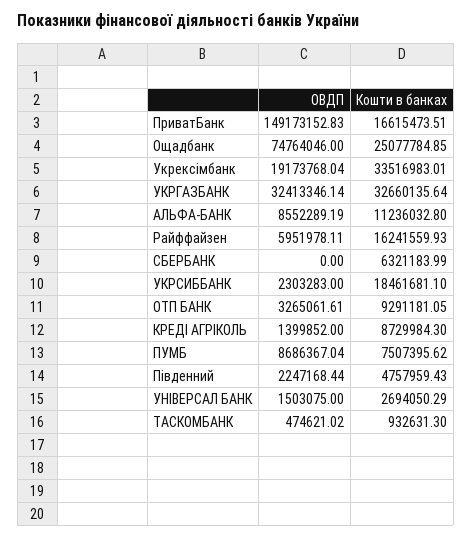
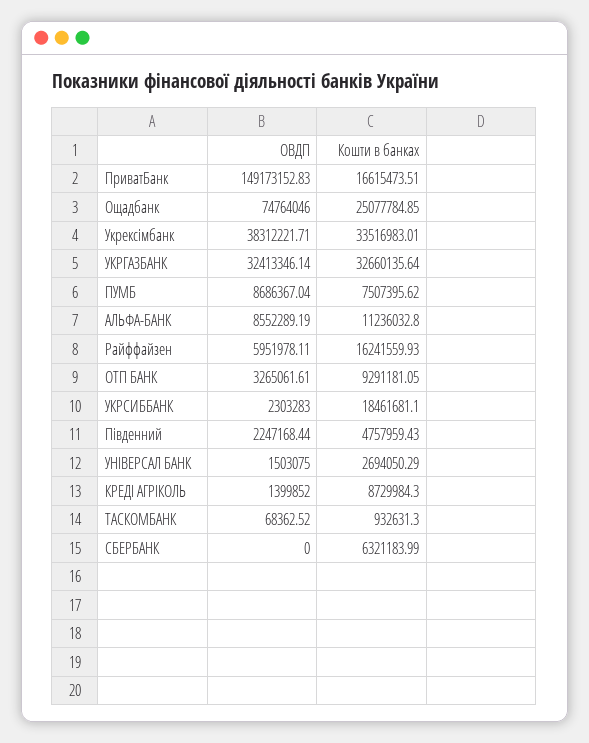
  {
    "ОВДП": {
      "ПриватБанк": 149173152.83,
      "Ощадбанк": 74764046,
-     "Укрексімбанк": 19173768.04,
+     "Укрексімбанк": 38312221.71,
      "УКРГАЗБАНК": 32413346.14,
      "АЛЬФА-БАНК": 8552289.19,
      "Райффайзен": 5951978.11,
      "СБЕРБАНК": 0,
      "УКРСИББАНК": 2303283,
      "ОТП БАНК": 3265061.61,
      "КРЕДІ АГРІКОЛЬ": 1399852,
      "ПУМБ": 8686367.04,
      "Південний": 2247168.44,
      "УНІВЕРСАЛ БАНК": 1503075,
-     "ТАСКОМБАНК": 474621.02
+     "ТАСКОМБАНК": 68362.52
    },
    "Кошти в банках": {
      "ПриватБанк": 16615473.51,
      "Ощадбанк": 25077784.85,
      "Укрексімбанк": 33516983.01,
      "УКРГАЗБАНК": 32660135.64,
      "АЛЬФА-БАНК": 11236032.8,
      "Райффайзен": 16241559.93,
      "СБЕРБАНК": 6321183.99,
      "УКРСИББАНК": 18461681.1,
      "ОТП БАНК": 9291181.05,
      "КРЕДІ АГРІКОЛЬ": 8729984.3,
      "ПУМБ": 7507395.62,
      "Південний": 4757959.43,
      "УНІВЕРСАЛ БАНК": 2694050.29,
      "ТАСКОМБАНК": 932631.3
    }
  }

